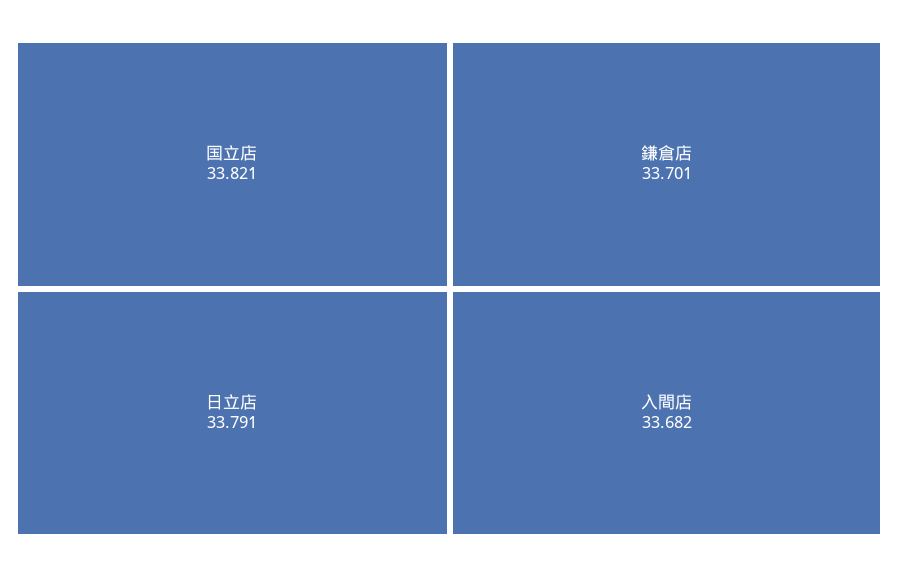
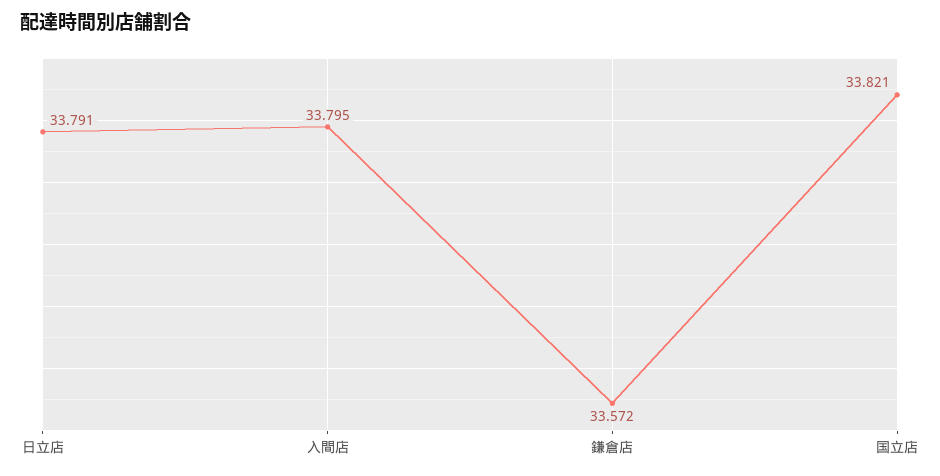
  {
    "国立店": 33.821,
    "日立店": 33.791,
-   "鎌倉店": 33.701,
+   "鎌倉店": 33.572,
-   "入間店": 33.682
+   "入間店": 33.795
  }

